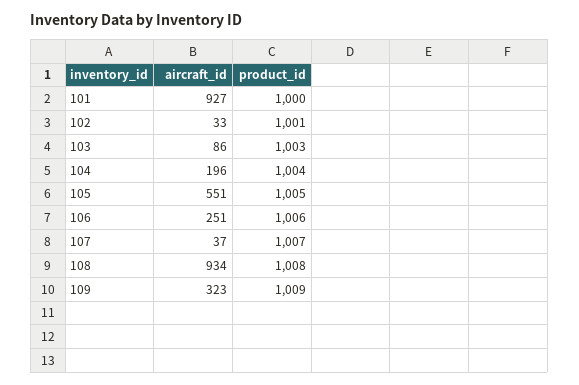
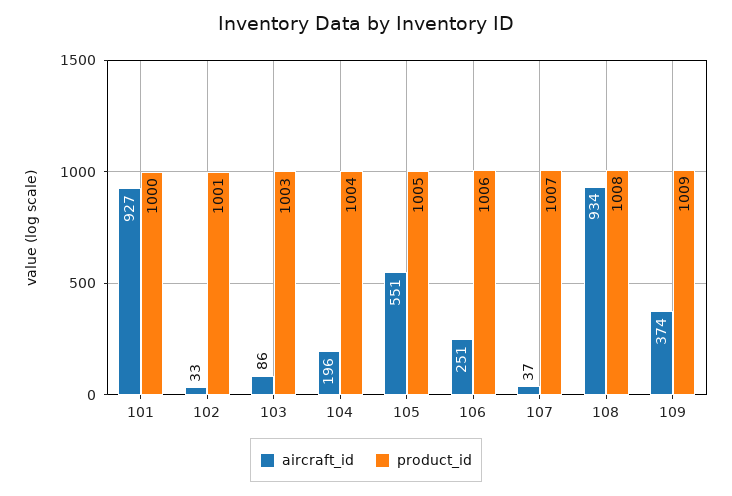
  {
    "aircraft_id": {
      "101": 927,
      "102": 33,
      "103": 86,
      "104": 196,
      "105": 551,
      "106": 251,
      "107": 37,
      "108": 934,
-     "109": 323
+     "109": 374
    },
    "product_id": {
      "101": 1000,
      "102": 1001,
      "103": 1003,
      "104": 1004,
      "105": 1005,
      "106": 1006,
      "107": 1007,
      "108": 1008,
      "109": 1009
    }
  }

